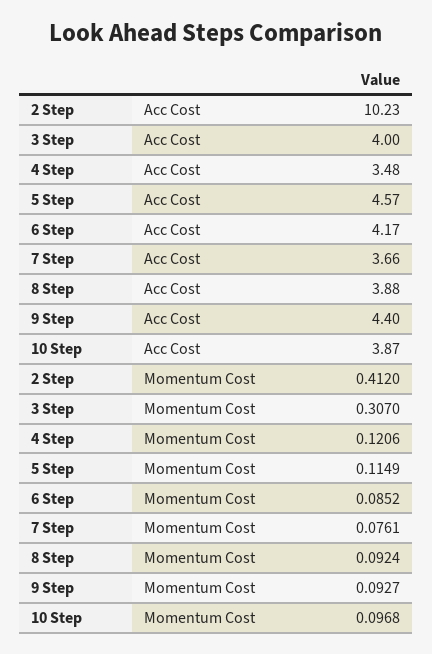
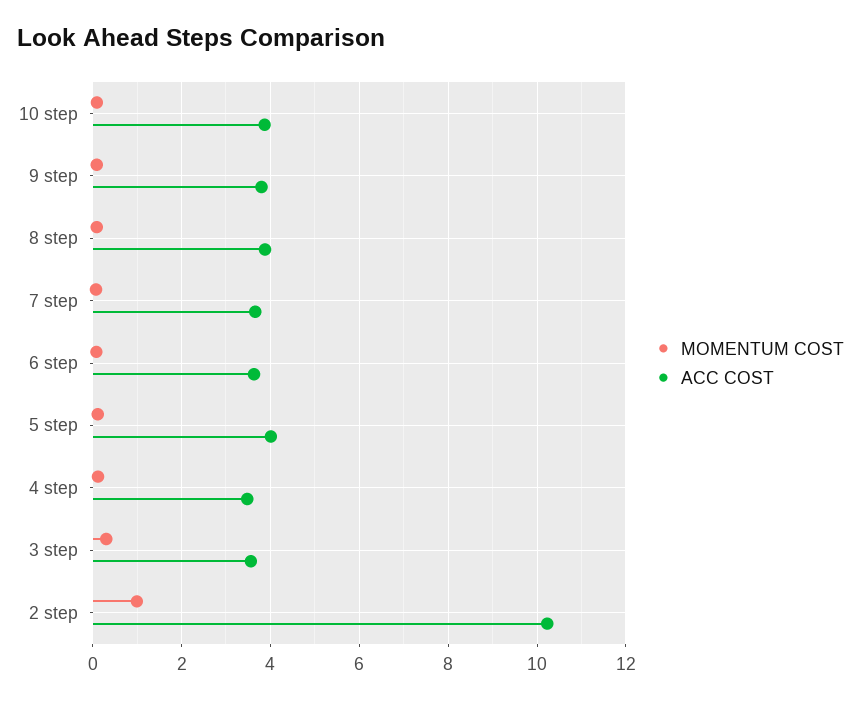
  {
    "Acc Cost": {
      "2 Step": 10.23,
-     "3 Step": 4,
+     "3 Step": 3.6,
      "4 Step": 3.48,
-     "5 Step": 4.57,
+     "5 Step": 4,
-     "6 Step": 4.17,
+     "6 Step": 3.6,
      "7 Step": 3.66,
      "8 Step": 3.88,
-     "9 Step": 4.4,
+     "9 Step": 3.8,
      "10 Step": 3.87
    },
    "Momentum Cost": {
-     "2 Step": 0.412,
+     "2 Step": 1,
      "3 Step": 0.307,
      "4 Step": 0.1206,
      "5 Step": 0.1149,
      "6 Step": 0.0852,
      "7 Step": 0.0761,
      "8 Step": 0.0924,
      "9 Step": 0.0927,
      "10 Step": 0.0968
    }
  }

